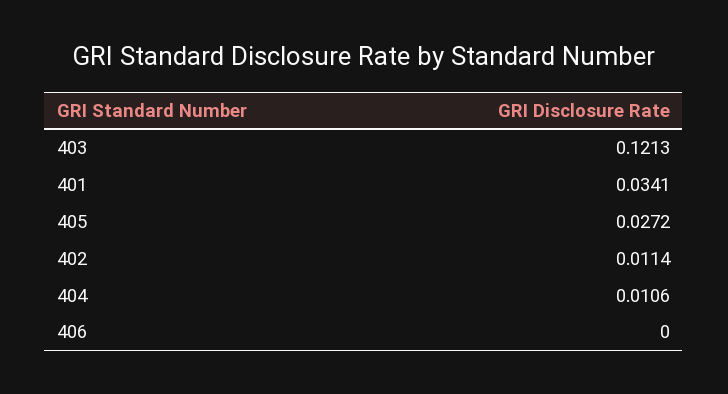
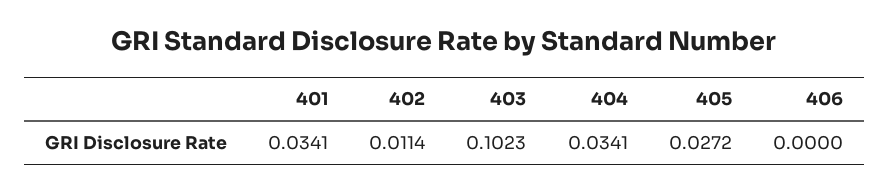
  {
-   "403": 0.1213,
+   "403": 0.1023,
    "401": 0.0341,
    "405": 0.0272,
    "402": 0.0114,
-   "404": 0.0106,
+   "404": 0.0341,
    "406": 0
  }

